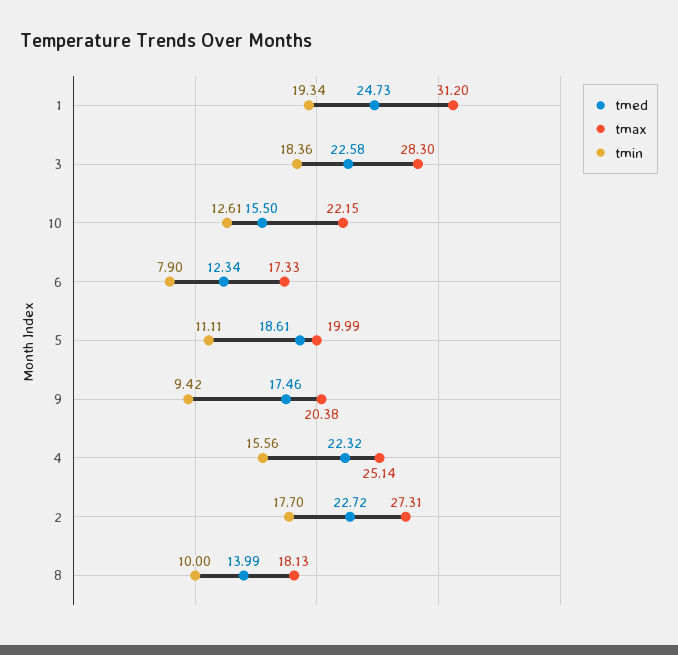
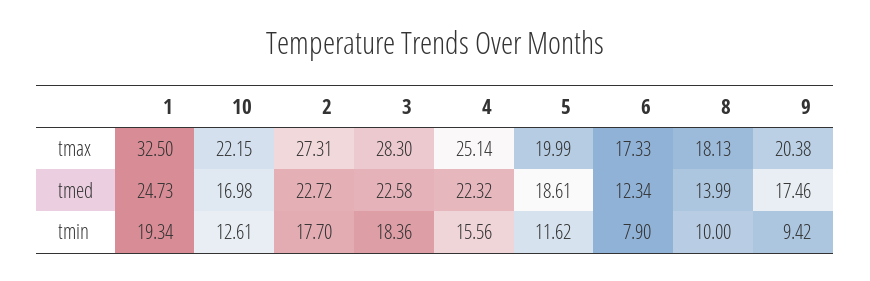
  {
    "tmed": {
      "1": 24.73,
      "3": 22.58,
-     "10": 15.5,
+     "10": 16.98,
      "6": 12.34,
      "5": 18.61,
      "9": 17.46,
      "4": 22.32,
      "2": 22.72,
      "8": 13.99
    },
    "tmax": {
-     "1": 31.2,
+     "1": 32.5,
      "3": 28.3,
      "10": 22.15,
      "6": 17.33,
      "5": 19.99,
      "9": 20.38,
      "4": 25.14,
      "2": 27.31,
      "8": 18.13
    },
    "tmin": {
      "1": 19.34,
      "3": 18.36,
      "10": 12.61,
      "6": 7.9,
-     "5": 11.11,
+     "5": 11.62,
      "9": 9.42,
      "4": 15.56,
      "2": 17.7,
      "8": 10
    }
  }

